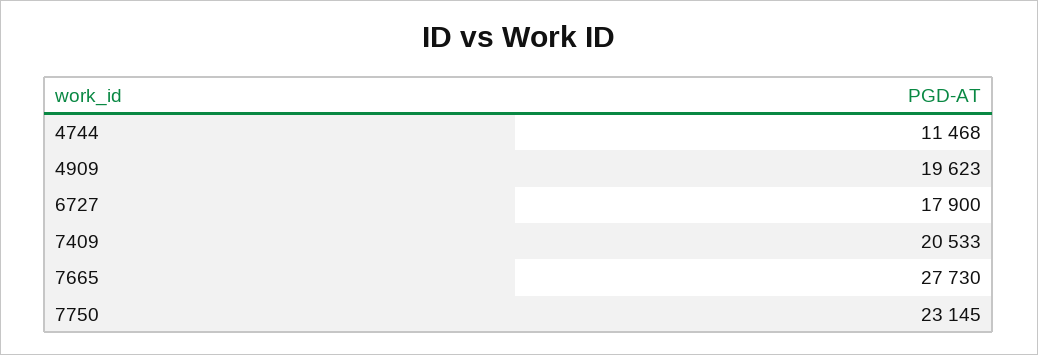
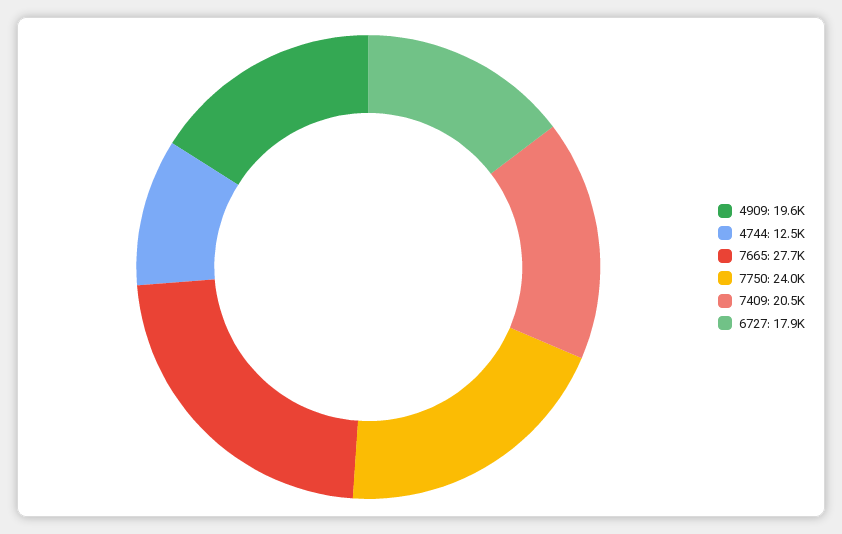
  {
-   "4744": 11468,
+   "4744": 12500,
    "4909": 19623,
    "6727": 17900,
    "7409": 20533,
    "7665": 27730,
-   "7750": 23145
+   "7750": 24000
  }

